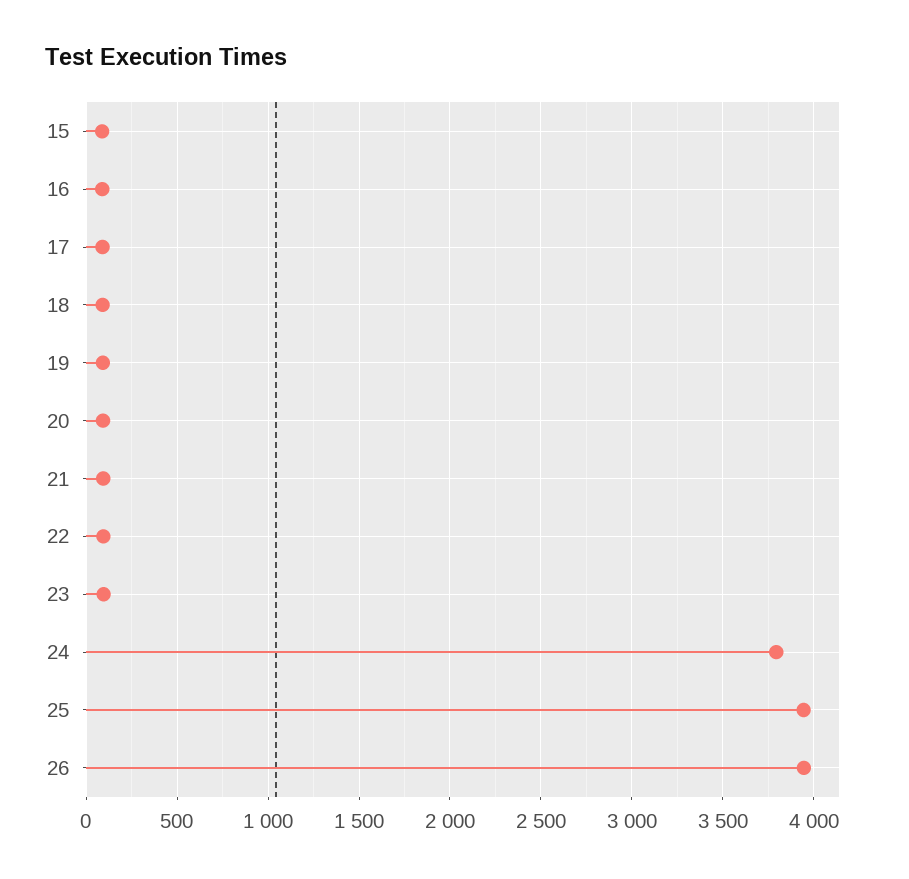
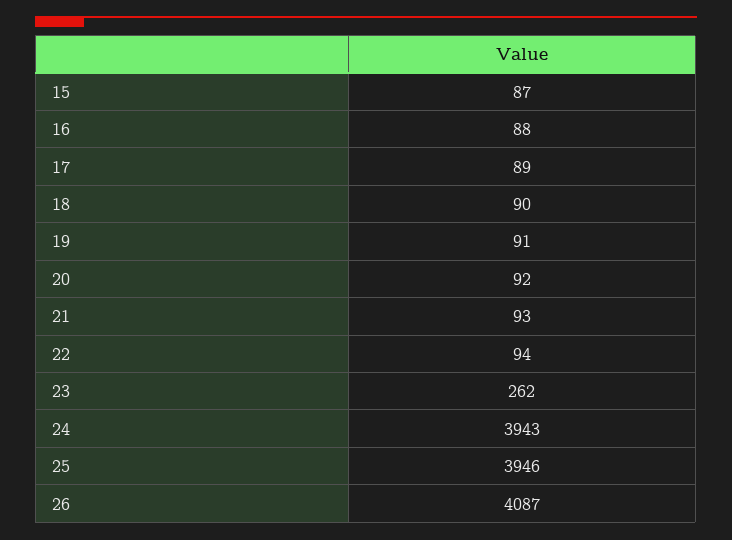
  {
    "15": 87,
    "16": 88,
    "17": 89,
    "18": 90,
    "19": 91,
    "20": 92,
    "21": 93,
    "22": 94,
-   "23": 100,
+   "23": 262,
-   "24": 3800,
+   "24": 3943,
    "25": 3946,
-   "26": 3950
+   "26": 4087
  }

